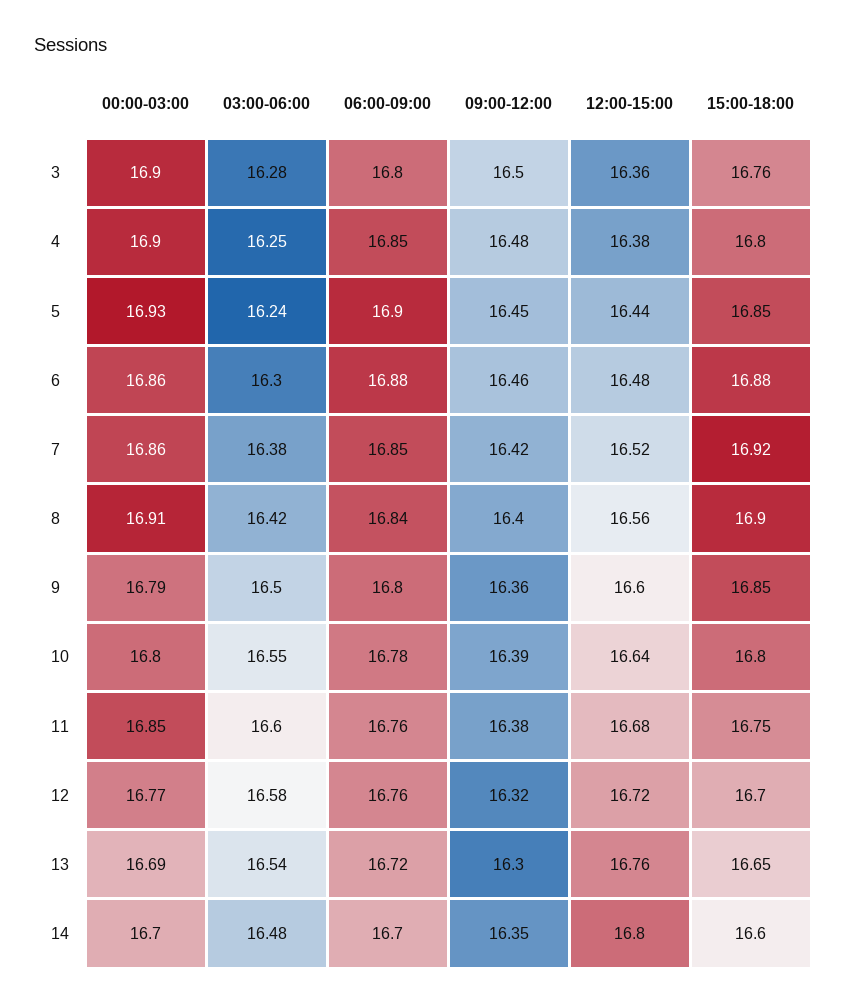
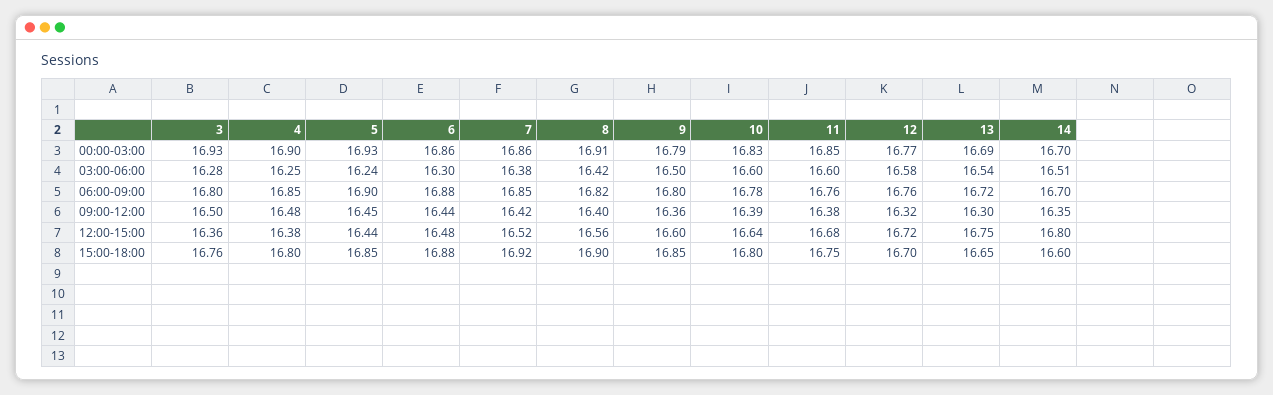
  {
    "00:00-03:00": {
-     "3": 16.9,
+     "3": 16.93,
      "4": 16.9,
      "5": 16.93,
      "6": 16.86,
      "7": 16.86,
      "8": 16.91,
      "9": 16.79,
-     "10": 16.8,
+     "10": 16.83,
      "11": 16.85,
      "12": 16.77,
      "13": 16.69,
      "14": 16.7
    },
    "03:00-06:00": {
      "3": 16.28,
      "4": 16.25,
      "5": 16.24,
      "6": 16.3,
      "7": 16.38,
      "8": 16.42,
      "9": 16.5,
-     "10": 16.55,
+     "10": 16.6,
      "11": 16.6,
      "12": 16.58,
      "13": 16.54,
-     "14": 16.48
+     "14": 16.51
    },
    "06:00-09:00": {
      "3": 16.8,
      "4": 16.85,
      "5": 16.9,
      "6": 16.88,
      "7": 16.85,
-     "8": 16.84,
+     "8": 16.82,
      "9": 16.8,
      "10": 16.78,
      "11": 16.76,
      "12": 16.76,
      "13": 16.72,
      "14": 16.7
    },
    "09:00-12:00": {
      "3": 16.5,
      "4": 16.48,
      "5": 16.45,
-     "6": 16.46,
+     "6": 16.44,
      "7": 16.42,
      "8": 16.4,
      "9": 16.36,
      "10": 16.39,
      "11": 16.38,
      "12": 16.32,
      "13": 16.3,
      "14": 16.35
    },
    "12:00-15:00": {
      "3": 16.36,
      "4": 16.38,
      "5": 16.44,
      "6": 16.48,
      "7": 16.52,
      "8": 16.56,
      "9": 16.6,
      "10": 16.64,
      "11": 16.68,
      "12": 16.72,
-     "13": 16.76,
+     "13": 16.75,
      "14": 16.8
    },
    "15:00-18:00": {
      "3": 16.76,
      "4": 16.8,
      "5": 16.85,
      "6": 16.88,
      "7": 16.92,
      "8": 16.9,
      "9": 16.85,
      "10": 16.8,
      "11": 16.75,
      "12": 16.7,
      "13": 16.65,
      "14": 16.6
    }
  }

